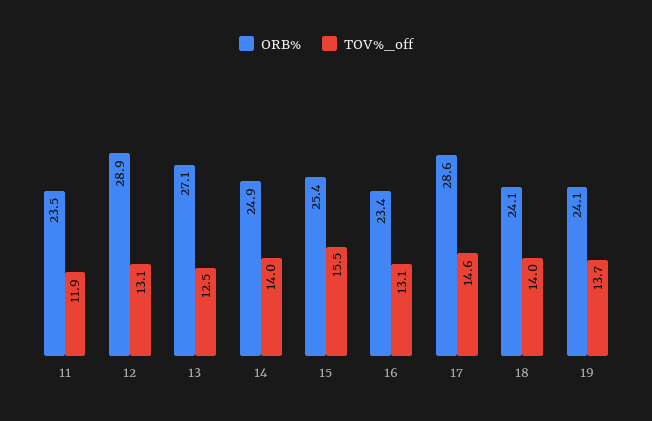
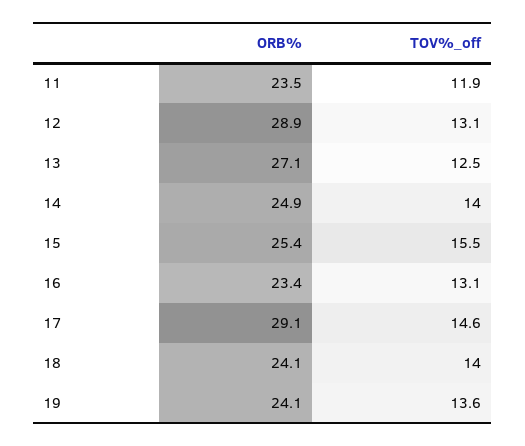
  {
    "ORB%": {
      "11": 23.5,
      "12": 28.9,
      "13": 27.1,
      "14": 24.9,
      "15": 25.4,
      "16": 23.4,
-     "17": 28.6,
+     "17": 29.1,
      "18": 24.1,
      "19": 24.1
    },
    "TOV%_off": {
      "11": 11.9,
      "12": 13.1,
      "13": 12.5,
      "14": 14,
      "15": 15.5,
      "16": 13.1,
      "17": 14.6,
      "18": 14,
-     "19": 13.7
+     "19": 13.6
    }
  }

